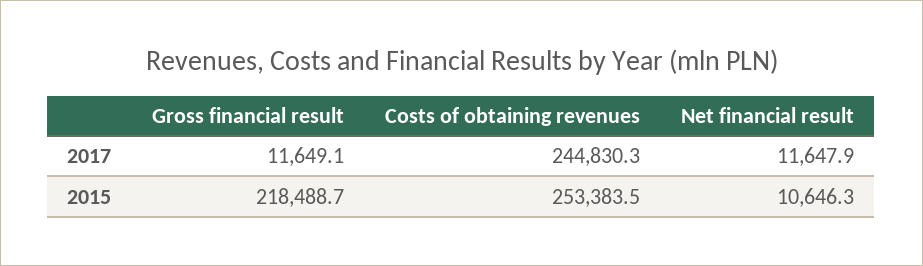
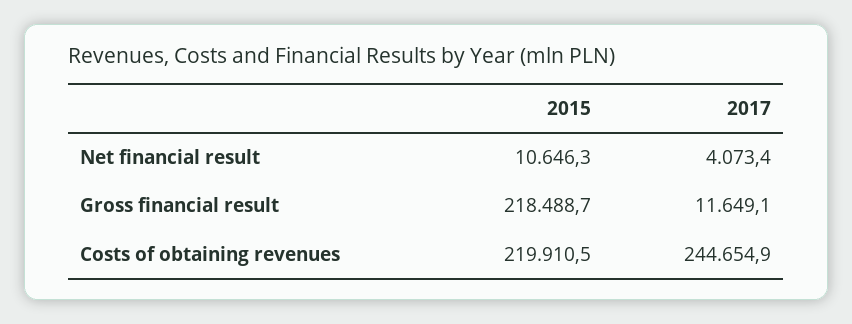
  {
    "Gross financial result": {
      "2017": 11649.1,
      "2015": 218488.7
    },
    "Costs of obtaining revenues": {
-     "2017": 244830.3,
+     "2017": 244654.9,
-     "2015": 253383.5
+     "2015": 219910.5
    },
    "Net financial result": {
-     "2017": 11647.9,
+     "2017": 4073.4,
      "2015": 10646.3
    }
  }

